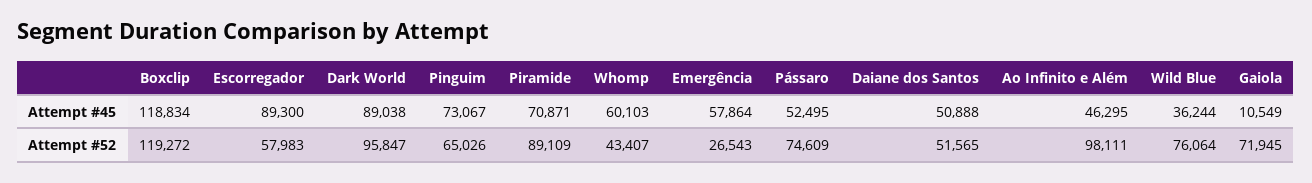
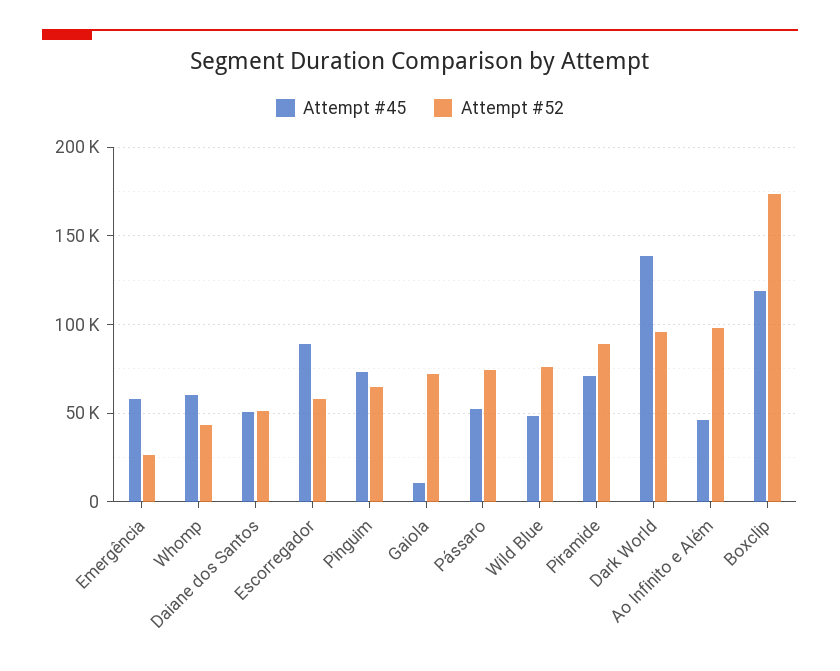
  {
    "Attempt #45": {
      "Boxclip": 118834,
      "Escorregador": 89300,
-     "Dark World": 89038,
+     "Dark World": 140000,
      "Pinguim": 73067,
      "Piramide": 70871,
      "Whomp": 60103,
      "Emergência": 57864,
      "Pássaro": 52495,
      "Daiane dos Santos": 50888,
      "Ao Infinito e Além": 46295,
-     "Wild Blue": 36244,
+     "Wild Blue": 50000,
      "Gaiola": 10549
    },
    "Attempt #52": {
-     "Boxclip": 119272,
+     "Boxclip": 175000,
      "Escorregador": 57983,
      "Dark World": 95847,
      "Pinguim": 65026,
      "Piramide": 89109,
      "Whomp": 43407,
      "Emergência": 26543,
      "Pássaro": 74609,
      "Daiane dos Santos": 51565,
      "Ao Infinito e Além": 98111,
      "Wild Blue": 76064,
      "Gaiola": 71945
    }
  }

